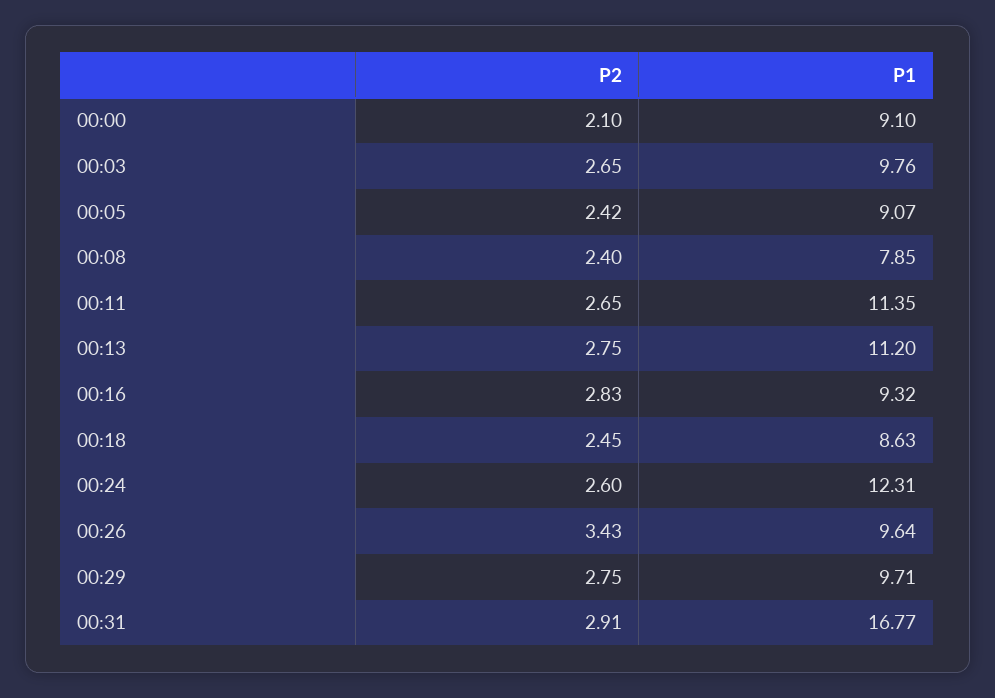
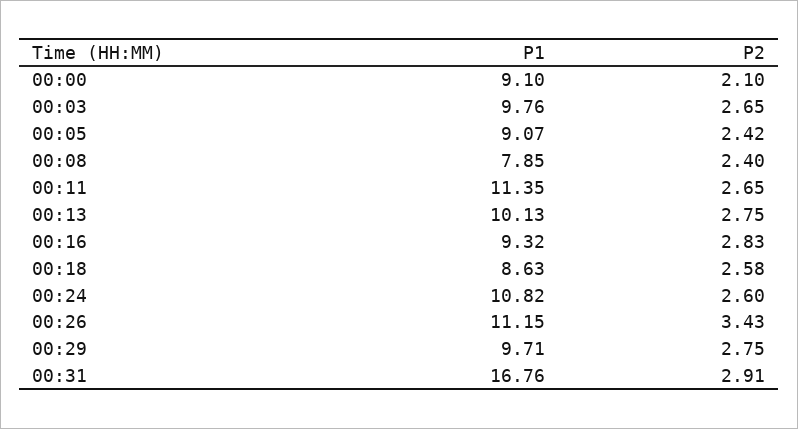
  {
    "P2": {
      "00:00": 2.1,
      "00:03": 2.65,
      "00:05": 2.42,
      "00:08": 2.4,
      "00:11": 2.65,
      "00:13": 2.75,
      "00:16": 2.83,
-     "00:18": 2.45,
+     "00:18": 2.58,
      "00:24": 2.6,
      "00:26": 3.43,
      "00:29": 2.75,
      "00:31": 2.91
    },
    "P1": {
      "00:00": 9.1,
      "00:03": 9.76,
      "00:05": 9.07,
      "00:08": 7.85,
      "00:11": 11.35,
-     "00:13": 11.2,
+     "00:13": 10.13,
      "00:16": 9.32,
      "00:18": 8.63,
-     "00:24": 12.31,
+     "00:24": 10.82,
-     "00:26": 9.64,
+     "00:26": 11.15,
      "00:29": 9.71,
-     "00:31": 16.77
+     "00:31": 16.76
    }
  }

